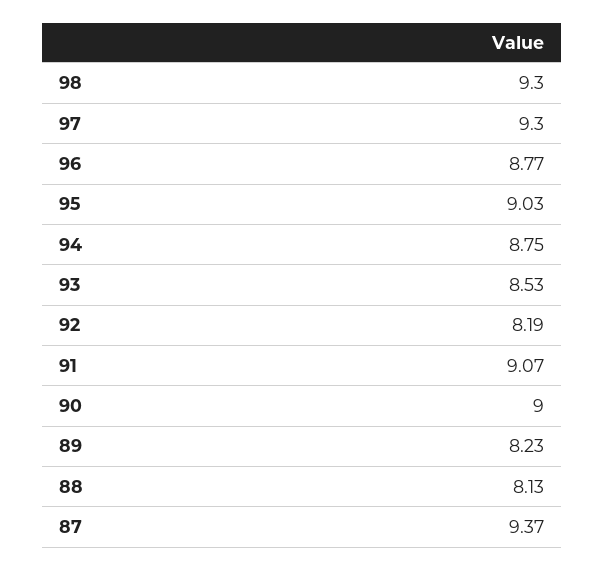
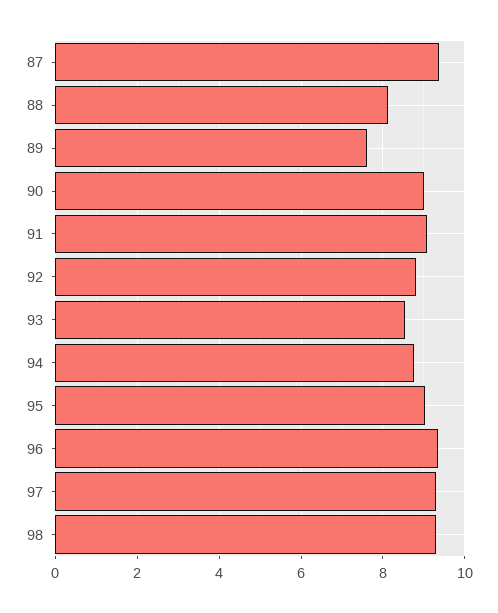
  {
    "98": 9.3,
    "97": 9.3,
-   "96": 8.77,
+   "96": 9.4,
    "95": 9.03,
    "94": 8.75,
    "93": 8.53,
-   "92": 8.19,
+   "92": 8.8,
    "91": 9.07,
    "90": 9,
-   "89": 8.23,
+   "89": 7.6,
    "88": 8.13,
    "87": 9.37
  }

